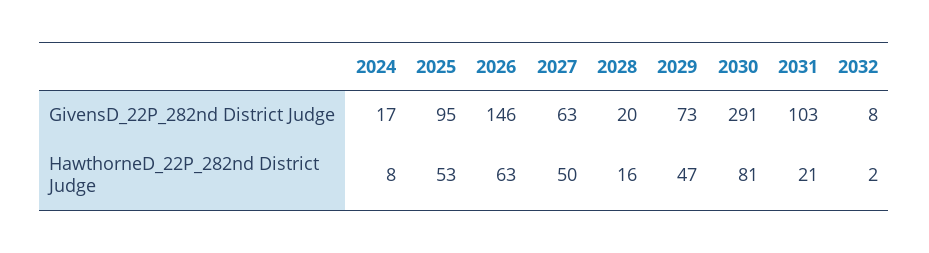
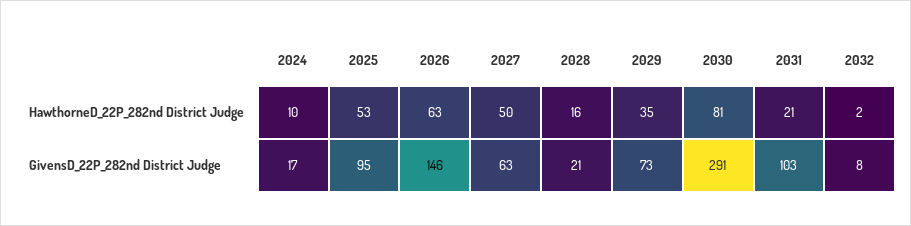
  {
    "2024": {
      "GivensD_22P_282nd District Judge": 17,
-     "HawthorneD_22P_282nd District Judge": 8
+     "HawthorneD_22P_282nd District Judge": 10
    },
    "2025": {
      "GivensD_22P_282nd District Judge": 95,
      "HawthorneD_22P_282nd District Judge": 53
    },
    "2026": {
      "GivensD_22P_282nd District Judge": 146,
      "HawthorneD_22P_282nd District Judge": 63
    },
    "2027": {
      "GivensD_22P_282nd District Judge": 63,
      "HawthorneD_22P_282nd District Judge": 50
    },
    "2028": {
-     "GivensD_22P_282nd District Judge": 20,
+     "GivensD_22P_282nd District Judge": 21,
      "HawthorneD_22P_282nd District Judge": 16
    },
    "2029": {
      "GivensD_22P_282nd District Judge": 73,
-     "HawthorneD_22P_282nd District Judge": 47
+     "HawthorneD_22P_282nd District Judge": 35
    },
    "2030": {
      "GivensD_22P_282nd District Judge": 291,
      "HawthorneD_22P_282nd District Judge": 81
    },
    "2031": {
      "GivensD_22P_282nd District Judge": 103,
      "HawthorneD_22P_282nd District Judge": 21
    },
    "2032": {
      "GivensD_22P_282nd District Judge": 8,
      "HawthorneD_22P_282nd District Judge": 2
    }
  }

